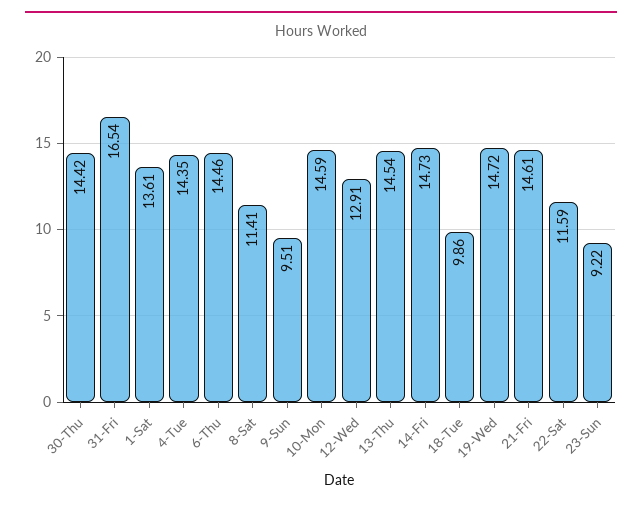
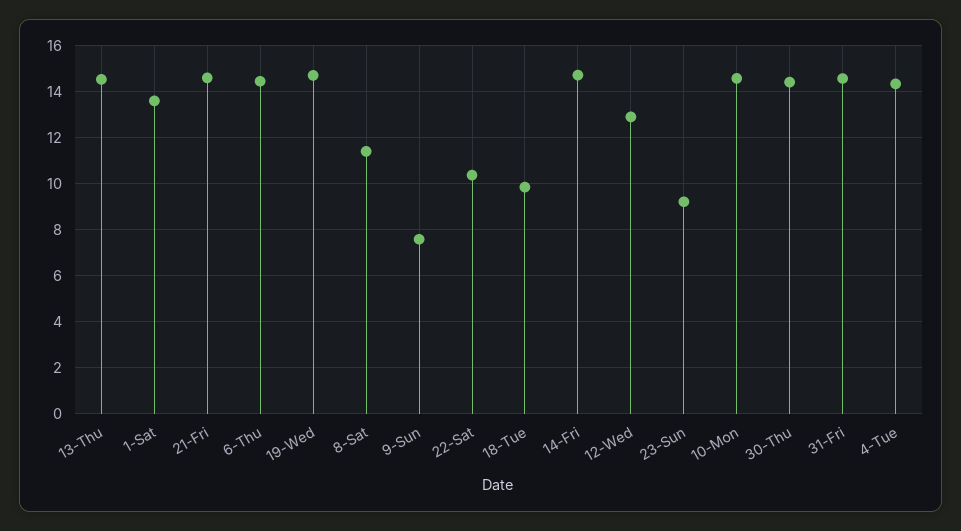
  {
    "30-Thu": 14.42,
-   "31-Fri": 16.54,
+   "31-Fri": 14.5,
    "1-Sat": 13.61,
    "4-Tue": 14.35,
    "6-Thu": 14.46,
    "8-Sat": 11.41,
-   "9-Sun": 9.51,
+   "9-Sun": 7.5,
    "10-Mon": 14.59,
    "12-Wed": 12.91,
    "13-Thu": 14.54,
    "14-Fri": 14.73,
    "18-Tue": 9.86,
    "19-Wed": 14.72,
    "21-Fri": 14.61,
-   "22-Sat": 11.59,
+   "22-Sat": 10.5,
    "23-Sun": 9.22
  }

